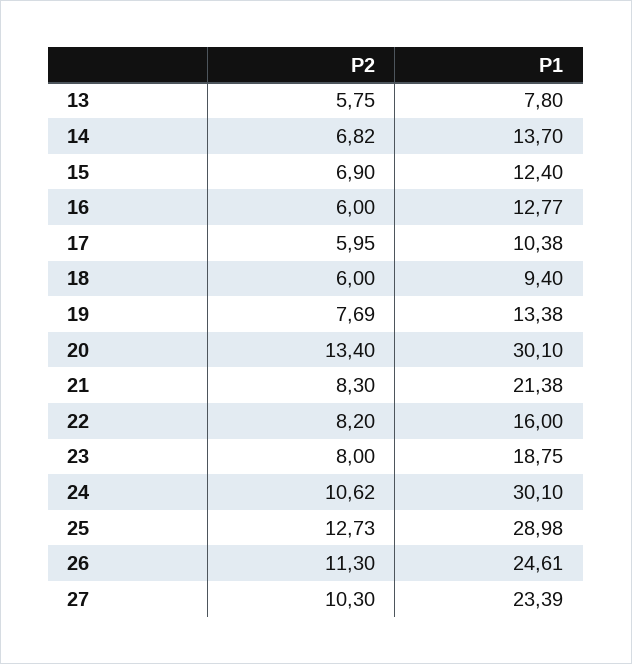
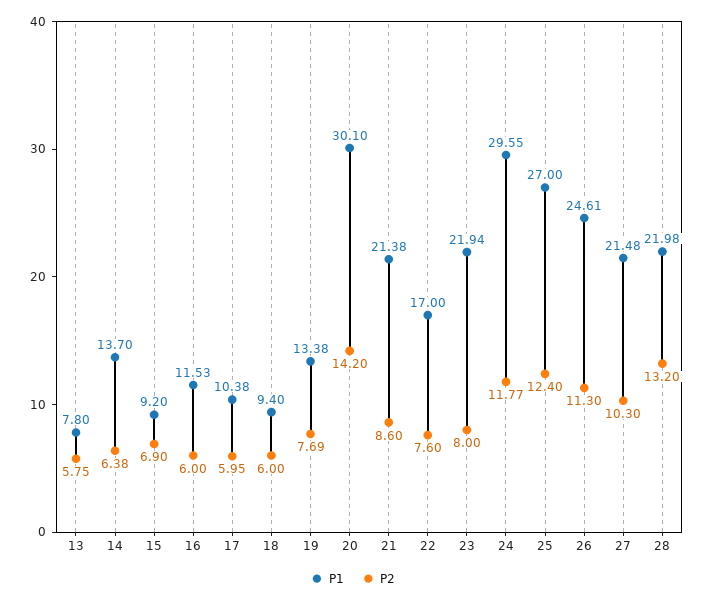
  {
    "P2": {
      "13": 5.75,
-     "14": 6.82,
+     "14": 6.38,
      "15": 6.9,
      "16": 6,
      "17": 5.95,
      "18": 6,
      "19": 7.69,
-     "20": 13.4,
+     "20": 14.2,
-     "21": 8.3,
+     "21": 8.6,
-     "22": 8.2,
+     "22": 7.6,
      "23": 8,
-     "24": 10.62,
+     "24": 11.77,
-     "25": 12.73,
+     "25": 12.4,
      "26": 11.3,
-     "27": 10.3
+     "27": 10.3,
+     "28": 13.2
    },
    "P1": {
      "13": 7.8,
      "14": 13.7,
-     "15": 12.4,
+     "15": 9.2,
-     "16": 12.77,
+     "16": 11.53,
      "17": 10.38,
      "18": 9.4,
      "19": 13.38,
      "20": 30.1,
      "21": 21.38,
-     "22": 16,
+     "22": 17,
-     "23": 18.75,
+     "23": 21.94,
-     "24": 30.1,
+     "24": 29.55,
-     "25": 28.98,
+     "25": 27,
      "26": 24.61,
-     "27": 23.39
+     "27": 21.48,
+     "28": 21.98
    }
  }

